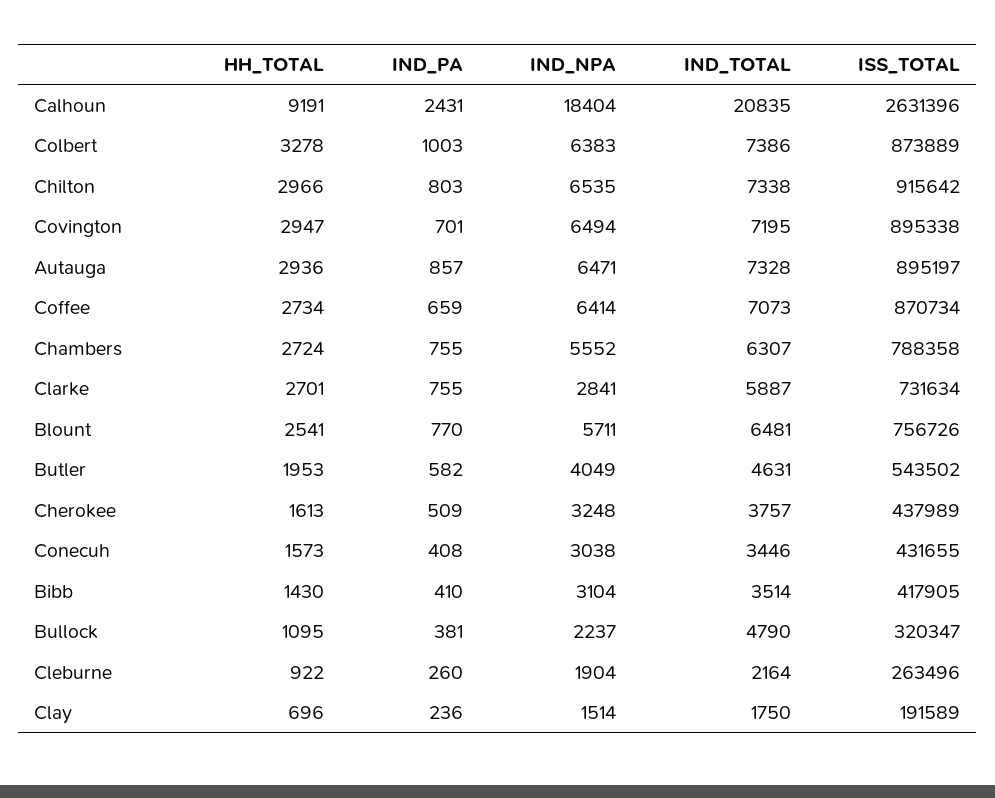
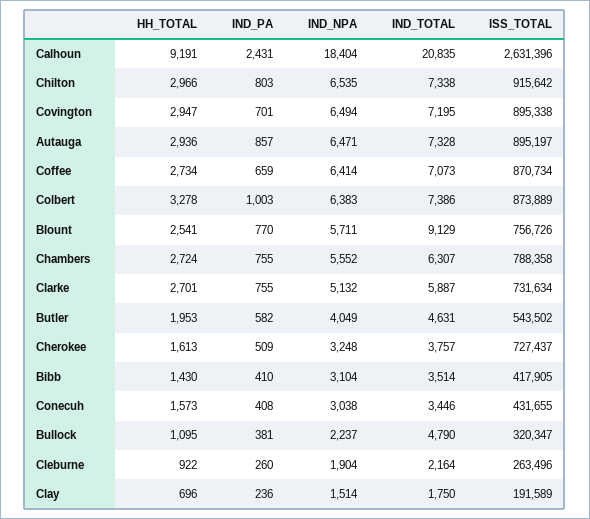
  {
    "HH_TOTAL": {
      "Calhoun": 9191,
      "Colbert": 3278,
      "Chilton": 2966,
      "Covington": 2947,
      "Autauga": 2936,
      "Coffee": 2734,
      "Chambers": 2724,
      "Clarke": 2701,
      "Blount": 2541,
      "Butler": 1953,
      "Cherokee": 1613,
      "Conecuh": 1573,
      "Bibb": 1430,
      "Bullock": 1095,
      "Cleburne": 922,
      "Clay": 696
    },
    "IND_PA": {
      "Calhoun": 2431,
      "Colbert": 1003,
      "Chilton": 803,
      "Covington": 701,
      "Autauga": 857,
      "Coffee": 659,
      "Chambers": 755,
      "Clarke": 755,
      "Blount": 770,
      "Butler": 582,
      "Cherokee": 509,
      "Conecuh": 408,
      "Bibb": 410,
      "Bullock": 381,
      "Cleburne": 260,
      "Clay": 236
    },
    "IND_NPA": {
      "Calhoun": 18404,
      "Colbert": 6383,
      "Chilton": 6535,
      "Covington": 6494,
      "Autauga": 6471,
      "Coffee": 6414,
      "Chambers": 5552,
-     "Clarke": 2841,
+     "Clarke": 5132,
      "Blount": 5711,
      "Butler": 4049,
      "Cherokee": 3248,
      "Conecuh": 3038,
      "Bibb": 3104,
      "Bullock": 2237,
      "Cleburne": 1904,
      "Clay": 1514
    },
    "IND_TOTAL": {
      "Calhoun": 20835,
      "Colbert": 7386,
      "Chilton": 7338,
      "Covington": 7195,
      "Autauga": 7328,
      "Coffee": 7073,
      "Chambers": 6307,
      "Clarke": 5887,
-     "Blount": 6481,
+     "Blount": 9129,
      "Butler": 4631,
      "Cherokee": 3757,
      "Conecuh": 3446,
      "Bibb": 3514,
      "Bullock": 4790,
      "Cleburne": 2164,
      "Clay": 1750
    },
    "ISS_TOTAL": {
      "Calhoun": 2631396,
      "Colbert": 873889,
      "Chilton": 915642,
      "Covington": 895338,
      "Autauga": 895197,
      "Coffee": 870734,
      "Chambers": 788358,
      "Clarke": 731634,
      "Blount": 756726,
      "Butler": 543502,
-     "Cherokee": 437989,
+     "Cherokee": 727437,
      "Conecuh": 431655,
      "Bibb": 417905,
      "Bullock": 320347,
      "Cleburne": 263496,
      "Clay": 191589
    }
  }

